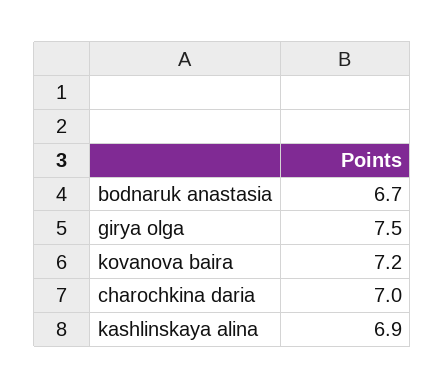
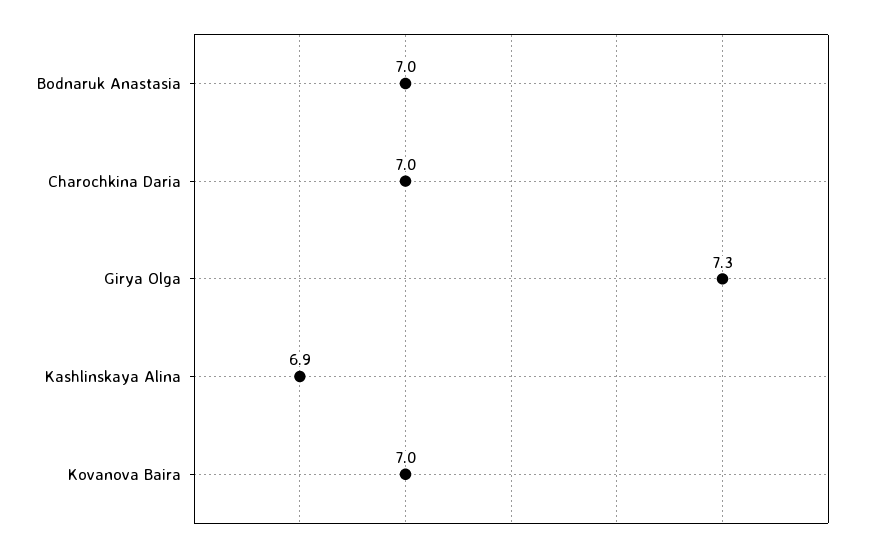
  {
-   "bodnaruk anastasia": 6.7,
+   "bodnaruk anastasia": 7,
-   "girya olga": 7.5,
+   "girya olga": 7.3,
-   "kovanova baira": 7.2,
+   "kovanova baira": 7,
    "charochkina daria": 7,
    "kashlinskaya alina": 6.9
  }

